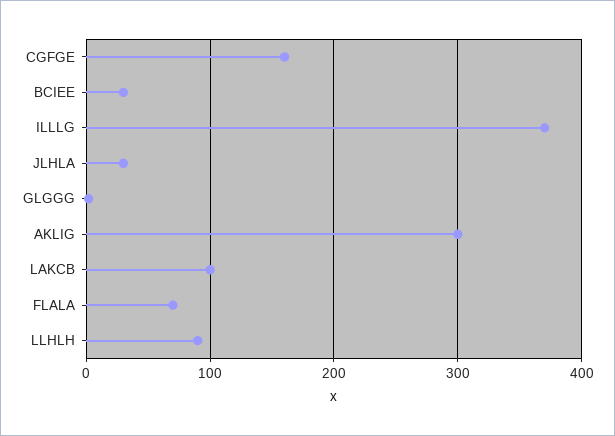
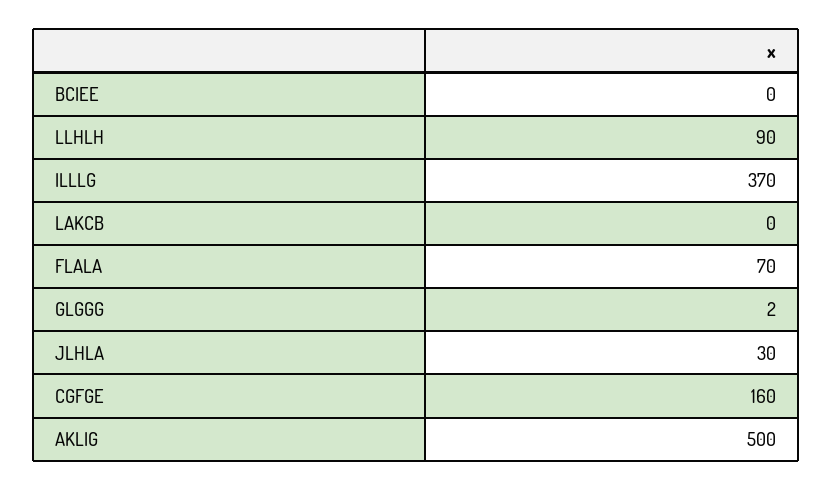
  {
    "CGFGE": 160,
-   "BCIEE": 30,
+   "BCIEE": 0,
    "ILLLG": 370,
    "JLHLA": 30,
    "GLGGG": 2,
-   "AKLIG": 300,
+   "AKLIG": 500,
-   "LAKCB": 100,
+   "LAKCB": 0,
    "FLALA": 70,
    "LLHLH": 90
  }

